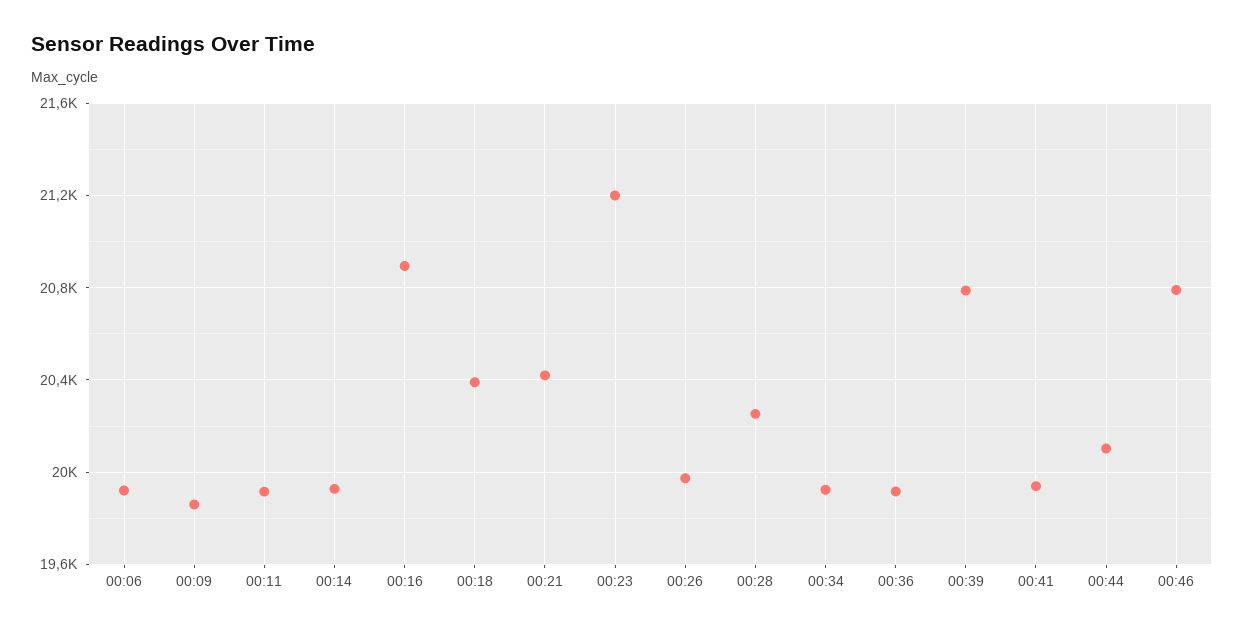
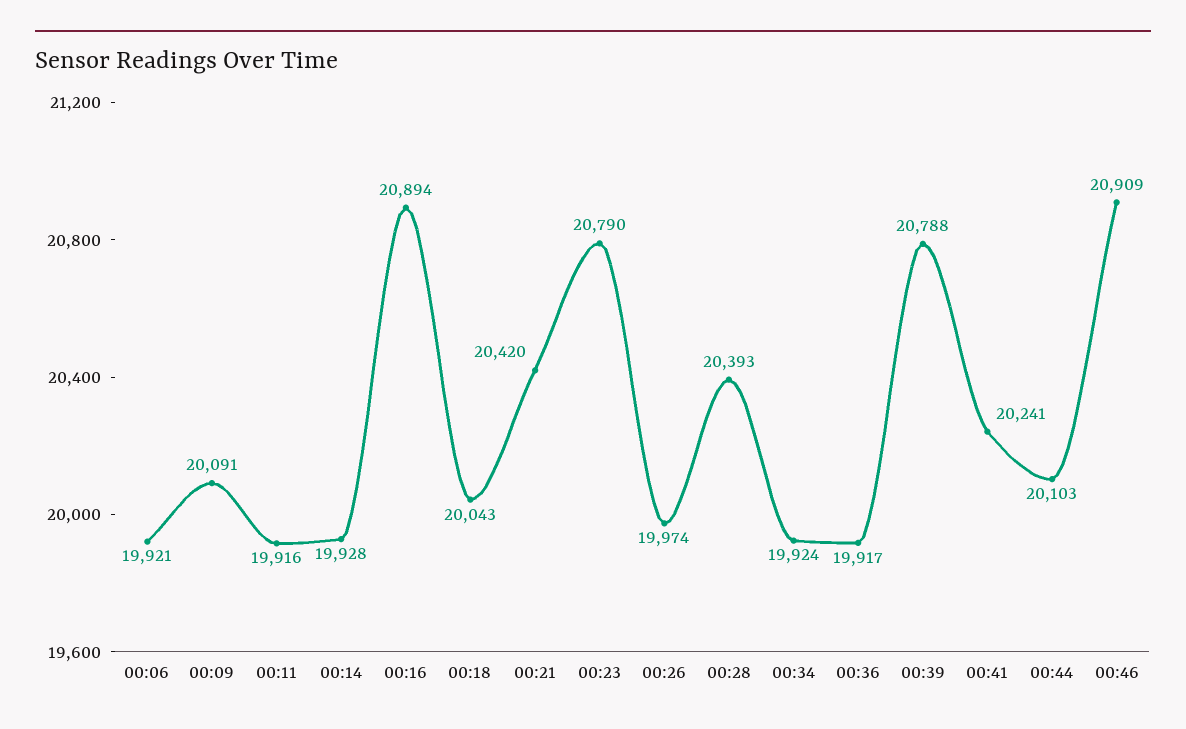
  {
    "00:06": 19921,
-   "00:09": 19850,
+   "00:09": 20091,
    "00:11": 19916,
    "00:14": 19928,
    "00:16": 20894,
-   "00:18": 20400,
+   "00:18": 20043,
    "00:21": 20420,
-   "00:23": 21200,
+   "00:23": 20790,
    "00:26": 19974,
-   "00:28": 20250,
+   "00:28": 20393,
    "00:34": 19924,
    "00:36": 19917,
    "00:39": 20788,
-   "00:41": 19950,
+   "00:41": 20241,
    "00:44": 20103,
-   "00:46": 20800
+   "00:46": 20909
  }

